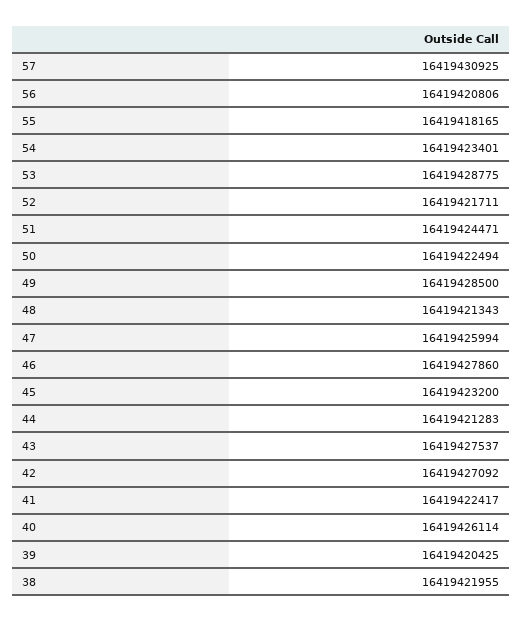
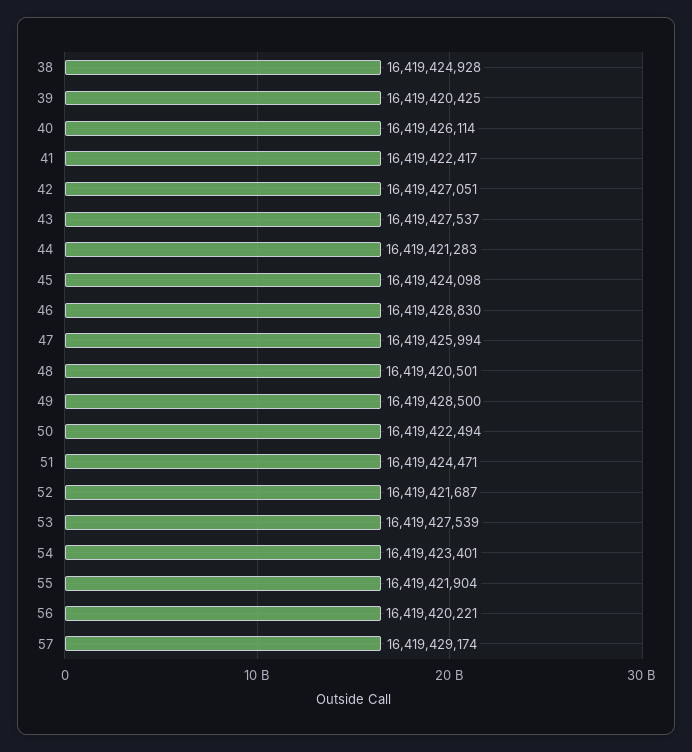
  {
-   "57": 16419430925,
+   "57": 16419429174,
-   "56": 16419420806,
+   "56": 16419420221,
-   "55": 16419418165,
+   "55": 16419421904,
    "54": 16419423401,
-   "53": 16419428775,
+   "53": 16419427539,
-   "52": 16419421711,
+   "52": 16419421687,
    "51": 16419424471,
    "50": 16419422494,
    "49": 16419428500,
-   "48": 16419421343,
+   "48": 16419420501,
    "47": 16419425994,
-   "46": 16419427860,
+   "46": 16419428830,
-   "45": 16419423200,
+   "45": 16419424098,
    "44": 16419421283,
    "43": 16419427537,
-   "42": 16419427092,
+   "42": 16419427051,
    "41": 16419422417,
    "40": 16419426114,
    "39": 16419420425,
-   "38": 16419421955
+   "38": 16419424928
  }

